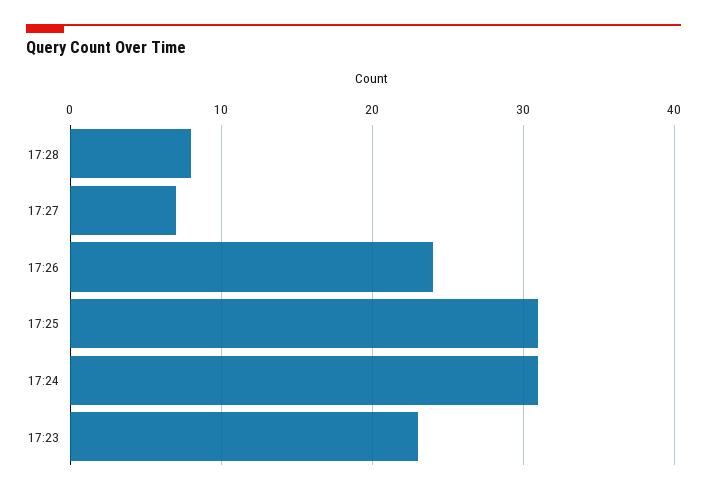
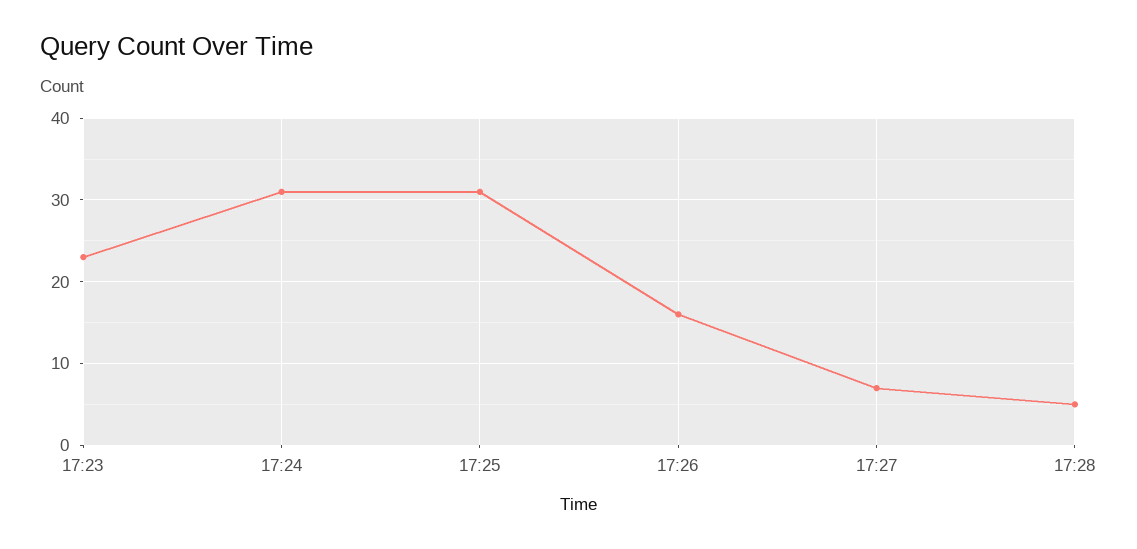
  {
-   "17:28": 8,
+   "17:28": 5,
    "17:27": 7,
-   "17:26": 24,
+   "17:26": 16,
    "17:25": 31,
    "17:24": 31,
    "17:23": 23
  }

